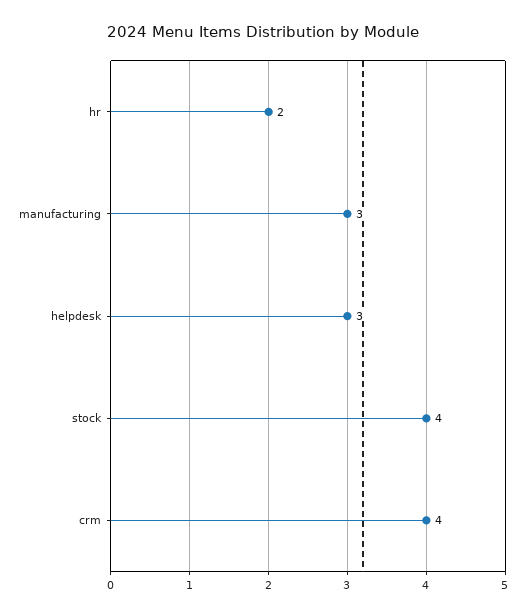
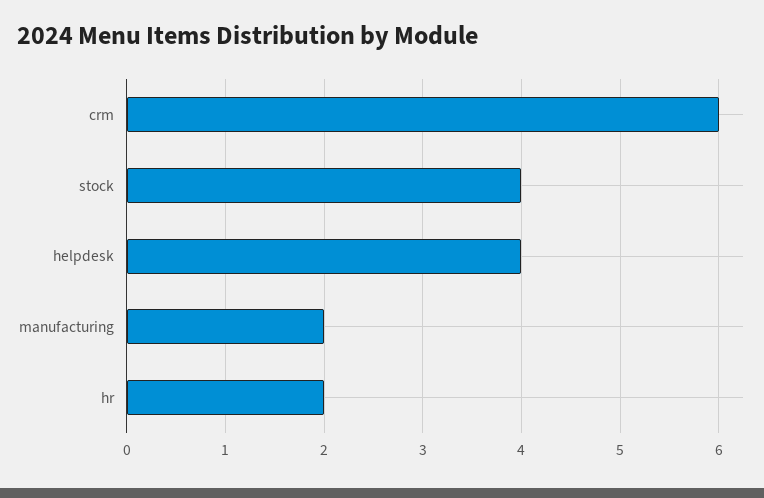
  {
    "hr": 2,
-   "manufacturing": 3,
+   "manufacturing": 2,
-   "helpdesk": 3,
+   "helpdesk": 4,
    "stock": 4,
-   "crm": 4
+   "crm": 6
  }

